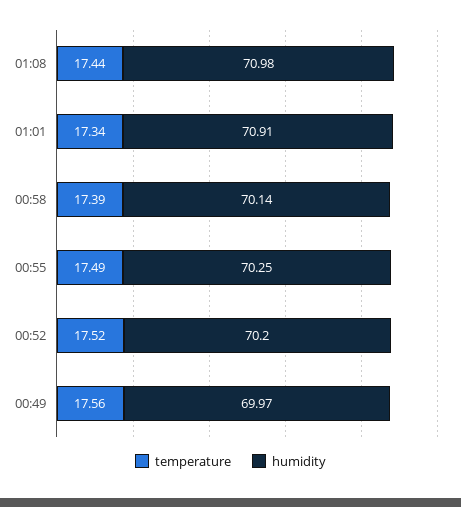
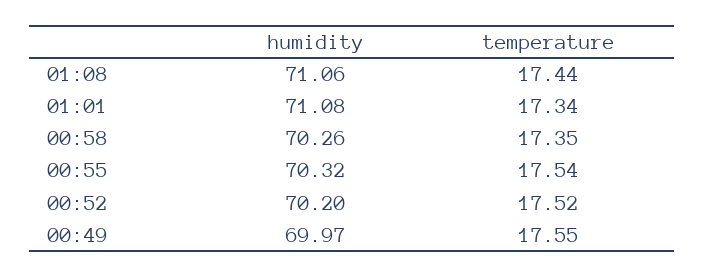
  {
    "temperature": {
      "01:08": 17.44,
      "01:01": 17.34,
-     "00:58": 17.39,
+     "00:58": 17.35,
-     "00:55": 17.49,
+     "00:55": 17.54,
      "00:52": 17.52,
-     "00:49": 17.56
+     "00:49": 17.55
    },
    "humidity": {
-     "01:08": 70.98,
+     "01:08": 71.06,
-     "01:01": 70.91,
+     "01:01": 71.08,
-     "00:58": 70.14,
+     "00:58": 70.26,
-     "00:55": 70.25,
+     "00:55": 70.32,
      "00:52": 70.2,
      "00:49": 69.97
    }
  }

